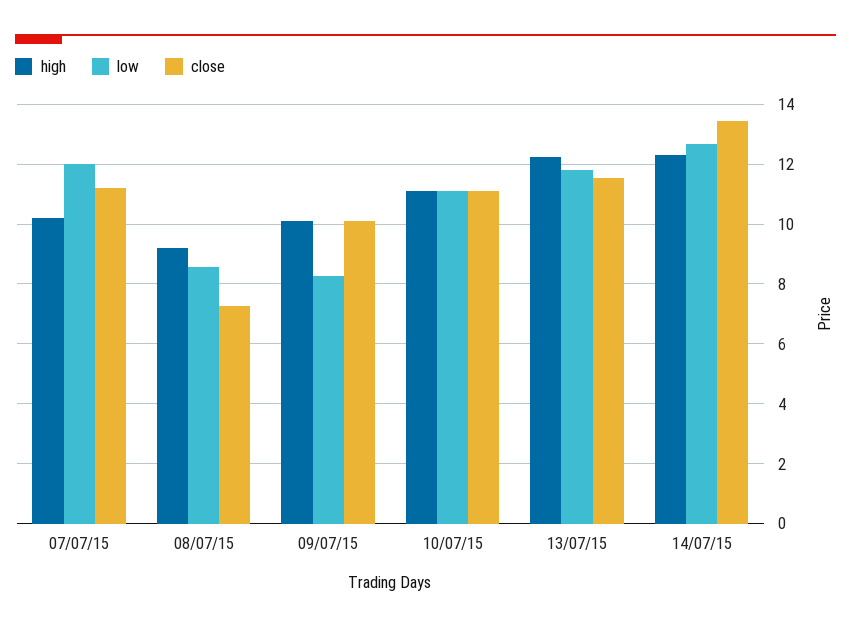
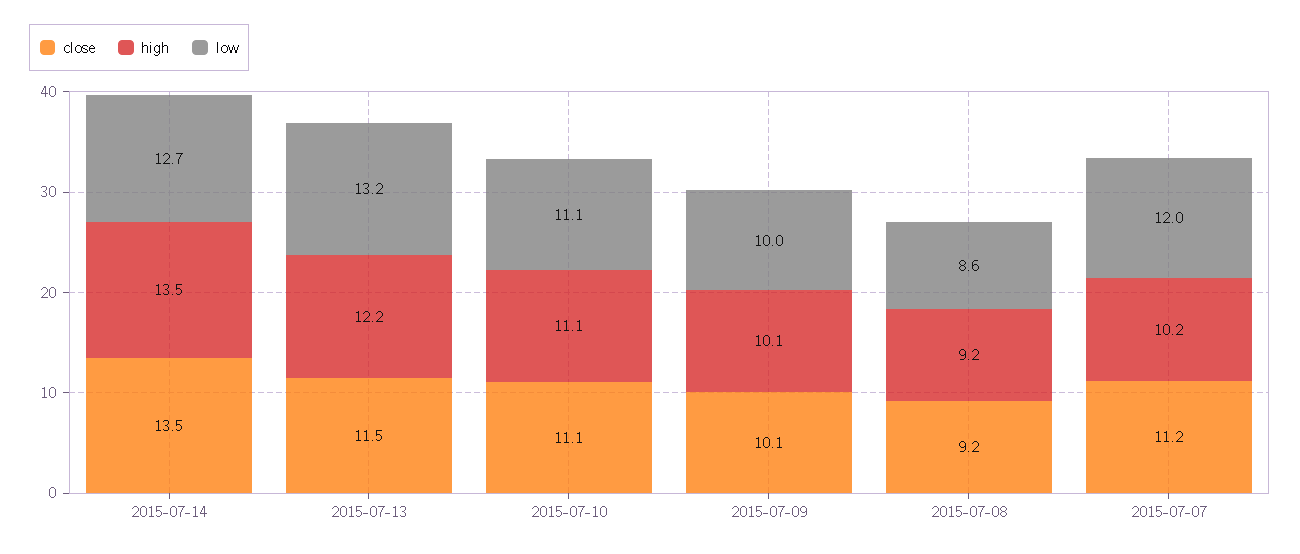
  {
    "high": {
      "07/07/15": 10.2,
      "08/07/15": 9.2,
      "09/07/15": 10.1,
      "10/07/15": 11.1,
      "13/07/15": 12.2,
-     "14/07/15": 12.25
+     "14/07/15": 13.5
    },
    "low": {
      "07/07/15": 12,
      "08/07/15": 8.6,
-     "09/07/15": 8.25,
+     "09/07/15": 10,
      "10/07/15": 11.1,
-     "13/07/15": 11.75,
+     "13/07/15": 13.2,
      "14/07/15": 12.7
    },
    "close": {
      "07/07/15": 11.2,
-     "08/07/15": 7.25,
+     "08/07/15": 9.2,
      "09/07/15": 10.1,
      "10/07/15": 11.1,
      "13/07/15": 11.5,
      "14/07/15": 13.5
    }
  }

